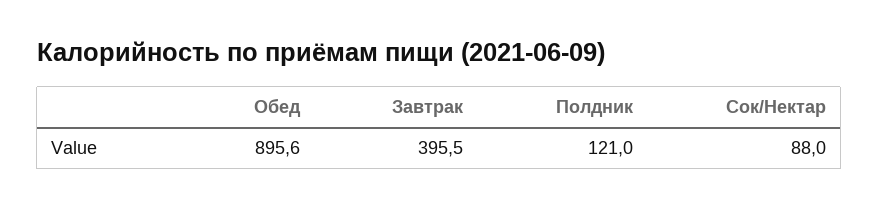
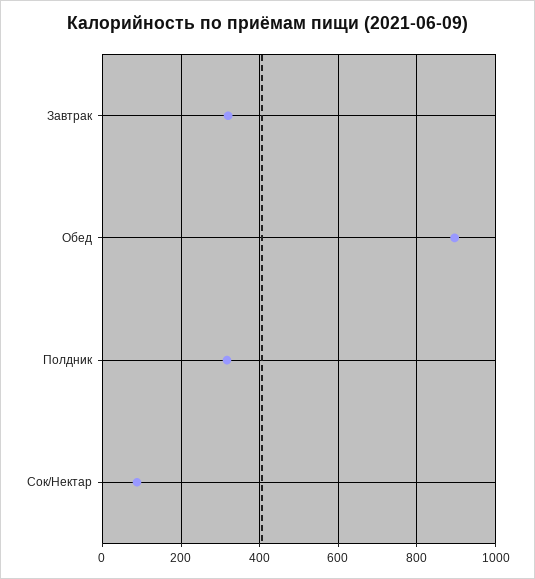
  {
    "Обед": 895.6,
-   "Завтрак": 395.5,
+   "Завтрак": 320,
-   "Полдник": 121,
+   "Полдник": 320,
    "Сок/Нектар": 88
  }

